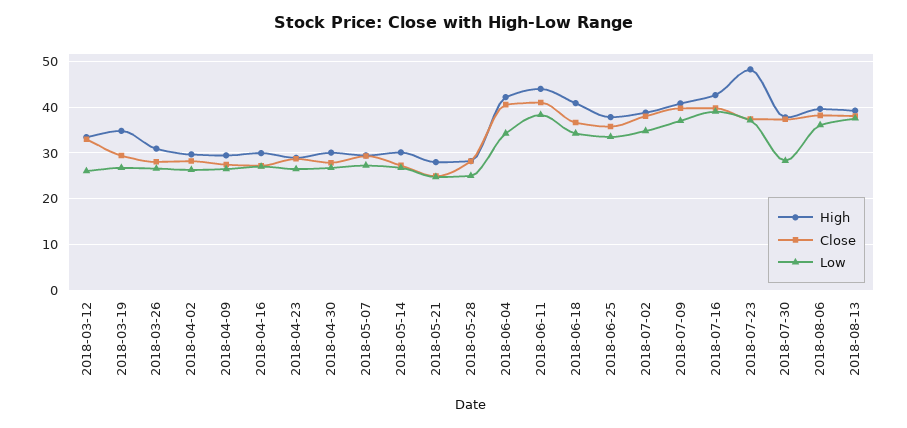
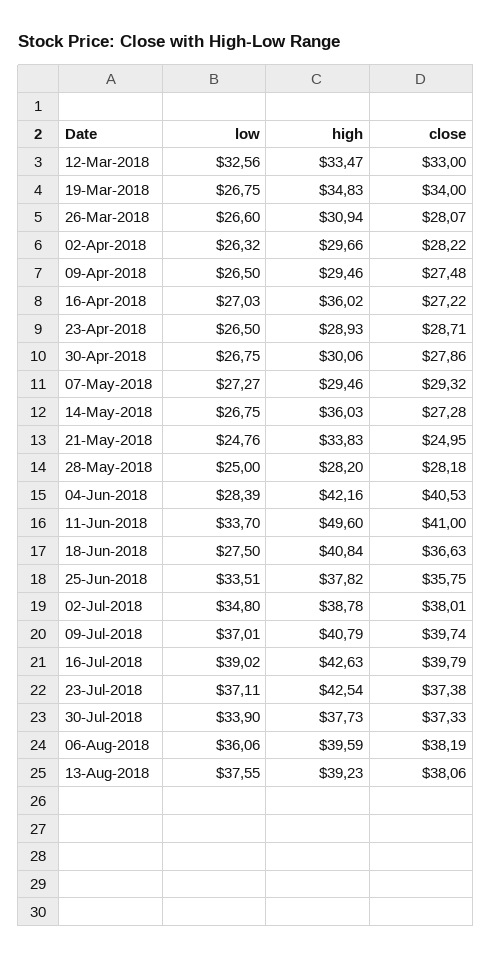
  {
    "High": {
      "2018-03-12": 33.47,
      "2018-03-19": 34.83,
      "2018-03-26": 30.94,
      "2018-04-02": 29.66,
      "2018-04-09": 29.46,
-     "2018-04-16": 30,
+     "2018-04-16": 36.02,
      "2018-04-23": 28.93,
      "2018-04-30": 30.06,
      "2018-05-07": 29.46,
-     "2018-05-14": 30,
+     "2018-05-14": 36.03,
-     "2018-05-21": 28,
+     "2018-05-21": 33.83,
      "2018-05-28": 28.2,
      "2018-06-04": 42.16,
-     "2018-06-11": 44,
+     "2018-06-11": 49.6,
      "2018-06-18": 40.84,
      "2018-06-25": 37.82,
      "2018-07-02": 38.78,
      "2018-07-09": 40.79,
      "2018-07-16": 42.63,
-     "2018-07-23": 48,
+     "2018-07-23": 42.54,
      "2018-07-30": 37.73,
      "2018-08-06": 39.59,
      "2018-08-13": 39.23
    },
    "Close": {
      "2018-03-12": 33,
-     "2018-03-19": 30,
+     "2018-03-19": 34,
      "2018-03-26": 28.07,
      "2018-04-02": 28.22,
      "2018-04-09": 27.48,
      "2018-04-16": 27.22,
      "2018-04-23": 28.71,
      "2018-04-30": 27.86,
      "2018-05-07": 29.32,
      "2018-05-14": 27.28,
      "2018-05-21": 24.95,
      "2018-05-28": 28.18,
      "2018-06-04": 40.53,
      "2018-06-11": 41,
      "2018-06-18": 36.63,
      "2018-06-25": 35.75,
      "2018-07-02": 38.01,
      "2018-07-09": 39.74,
      "2018-07-16": 39.79,
      "2018-07-23": 37.38,
      "2018-07-30": 37.33,
      "2018-08-06": 38.19,
      "2018-08-13": 38.06
    },
    "Low": {
-     "2018-03-12": 26,
+     "2018-03-12": 32.56,
      "2018-03-19": 26.75,
      "2018-03-26": 26.6,
      "2018-04-02": 26.32,
      "2018-04-09": 26.5,
      "2018-04-16": 27.03,
      "2018-04-23": 26.5,
      "2018-04-30": 26.75,
      "2018-05-07": 27.27,
      "2018-05-14": 26.75,
      "2018-05-21": 24.76,
      "2018-05-28": 25,
-     "2018-06-04": 34,
+     "2018-06-04": 28.39,
-     "2018-06-11": 38,
+     "2018-06-11": 33.7,
-     "2018-06-18": 34,
+     "2018-06-18": 27.5,
      "2018-06-25": 33.51,
      "2018-07-02": 34.8,
      "2018-07-09": 37.01,
      "2018-07-16": 39.02,
      "2018-07-23": 37.11,
-     "2018-07-30": 28,
+     "2018-07-30": 33.9,
      "2018-08-06": 36.06,
      "2018-08-13": 37.55
    }
  }

